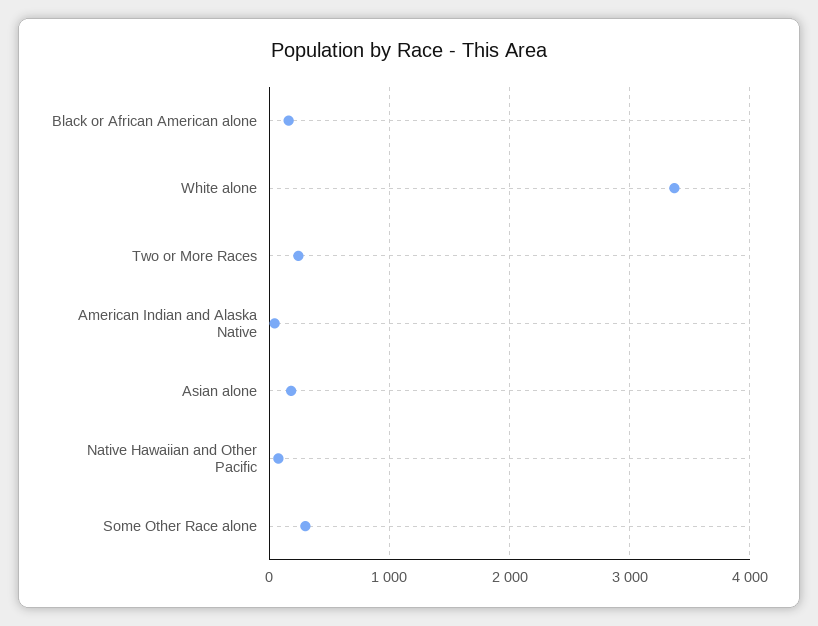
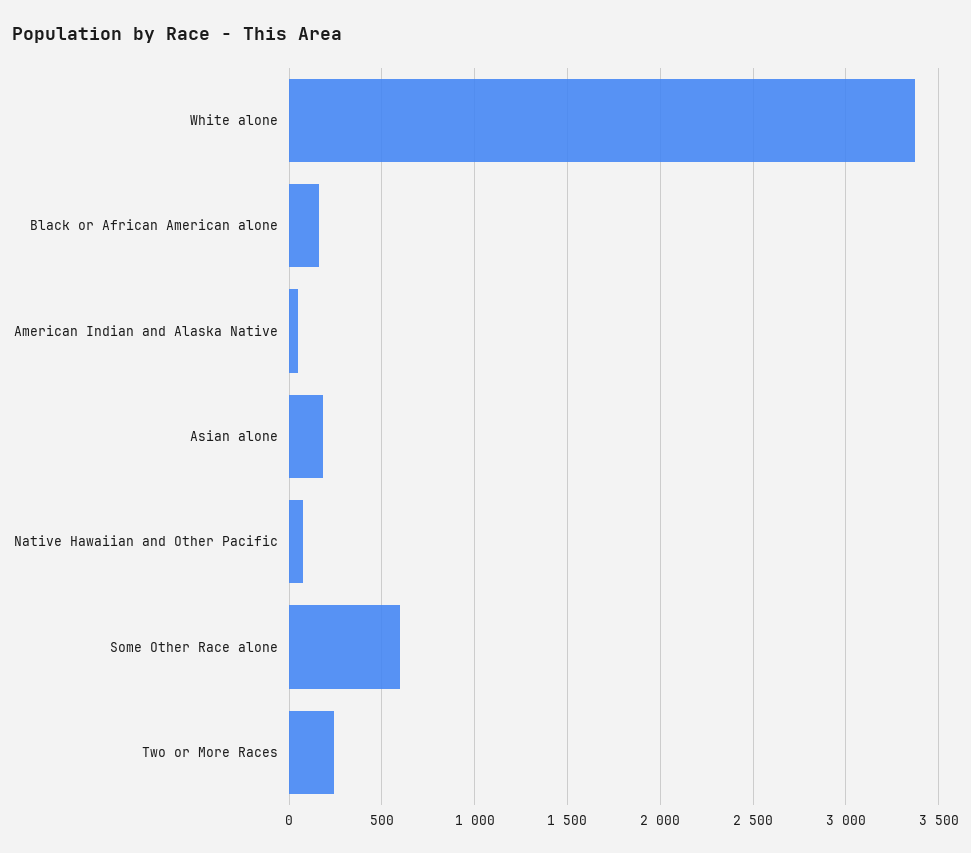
  {
    "Black or African American alone": 150,
    "White alone": 3350,
    "Two or More Races": 250,
    "American Indian and Alaska Native": 50,
    "Asian alone": 200,
    "Native Hawaiian and Other Pacific": 100,
-   "Some Other Race alone": 300
+   "Some Other Race alone": 600
  }

